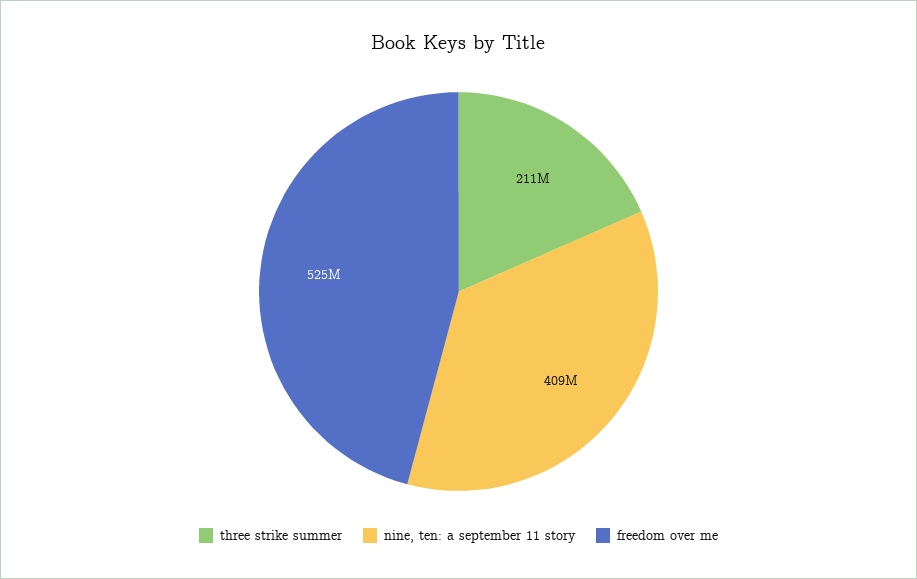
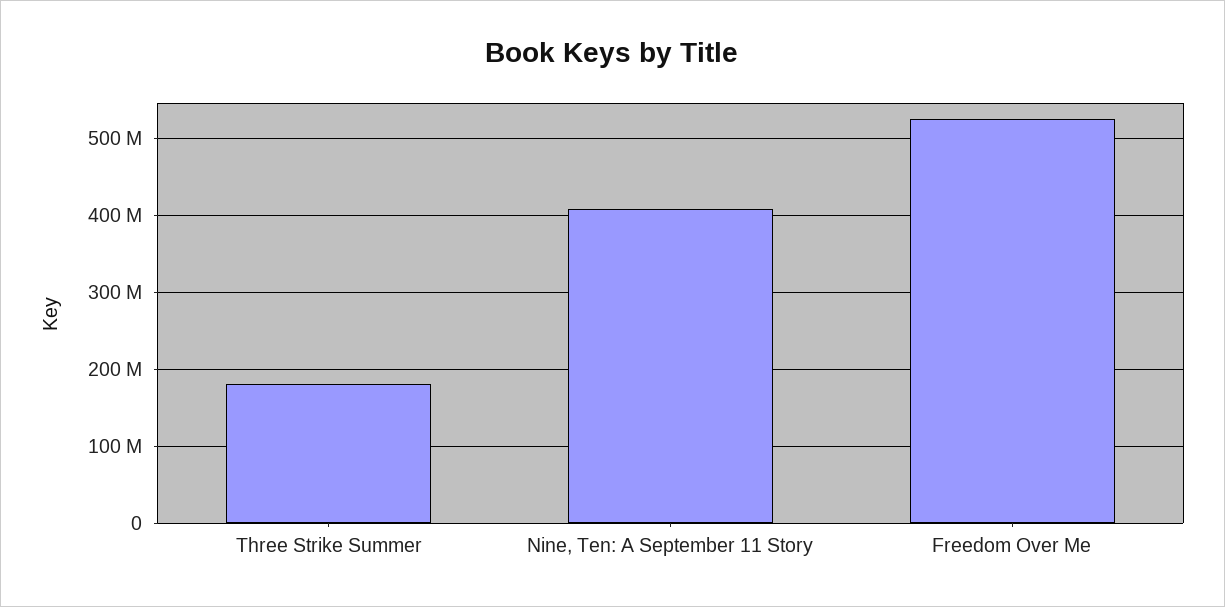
  {
-   "three strike summer": 211000000,
+   "three strike summer": 180000000,
    "nine, ten: a september 11 story": 409000000,
    "freedom over me": 525000000
  }

